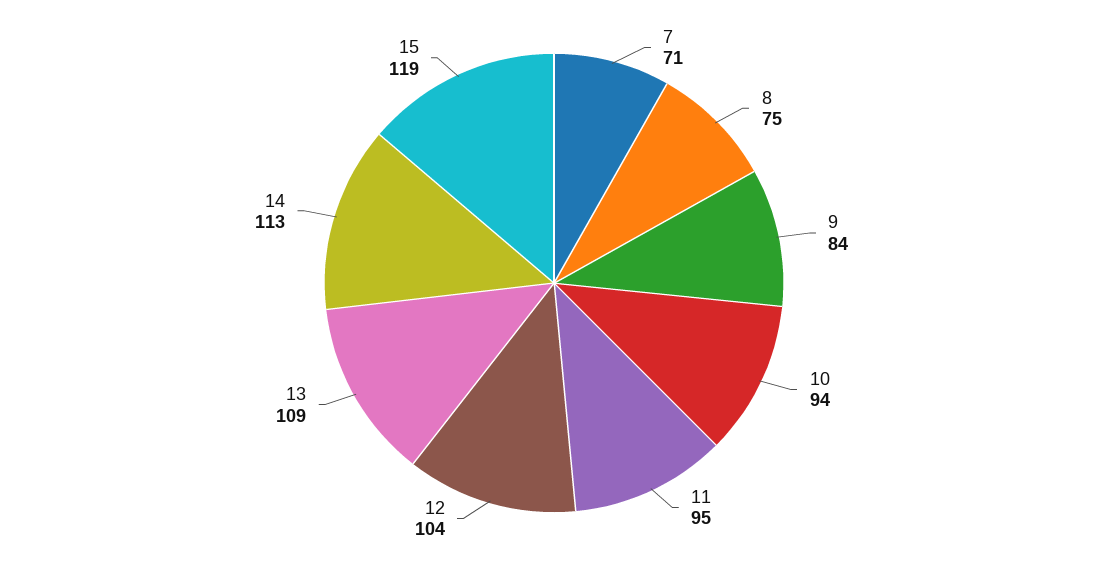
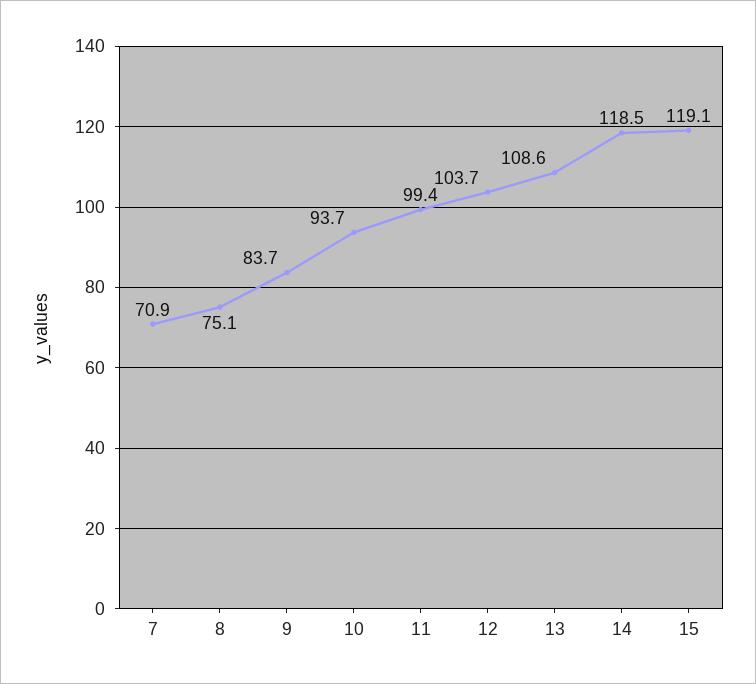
  {
    "7": 70.9,
    "8": 75.1,
    "9": 83.7,
    "10": 93.7,
-   "11": 95,
+   "11": 99.4,
    "12": 103.7,
    "13": 108.6,
-   "14": 113,
+   "14": 118.5,
    "15": 119.1
  }

